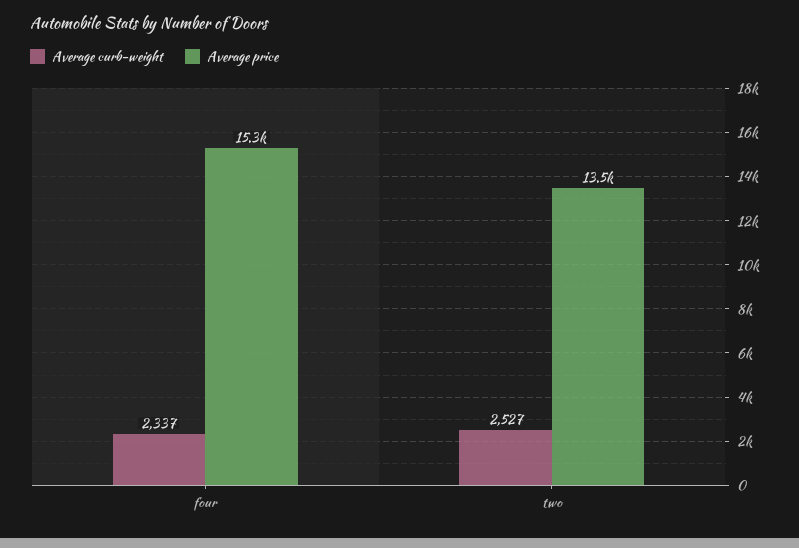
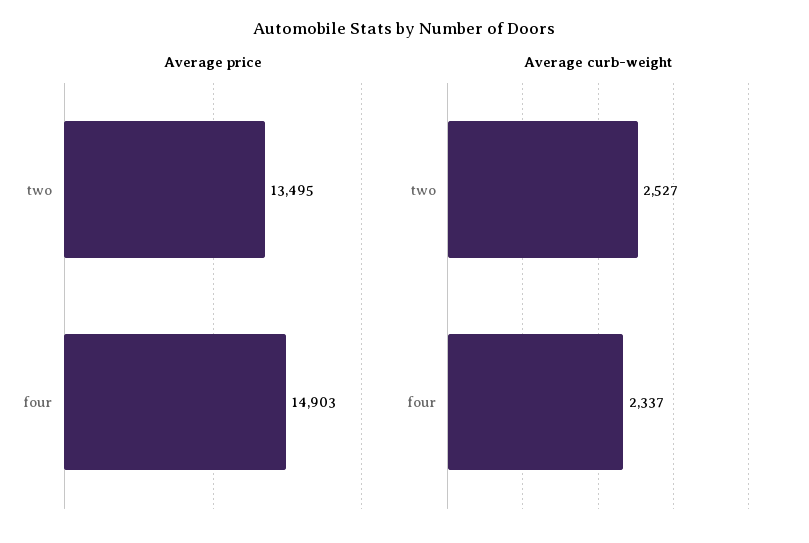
  {
    "Average curb-weight": {
      "four": 2337,
      "two": 2527
    },
    "Average price": {
-     "four": 15300,
+     "four": 14903,
      "two": 13495
    }
  }

